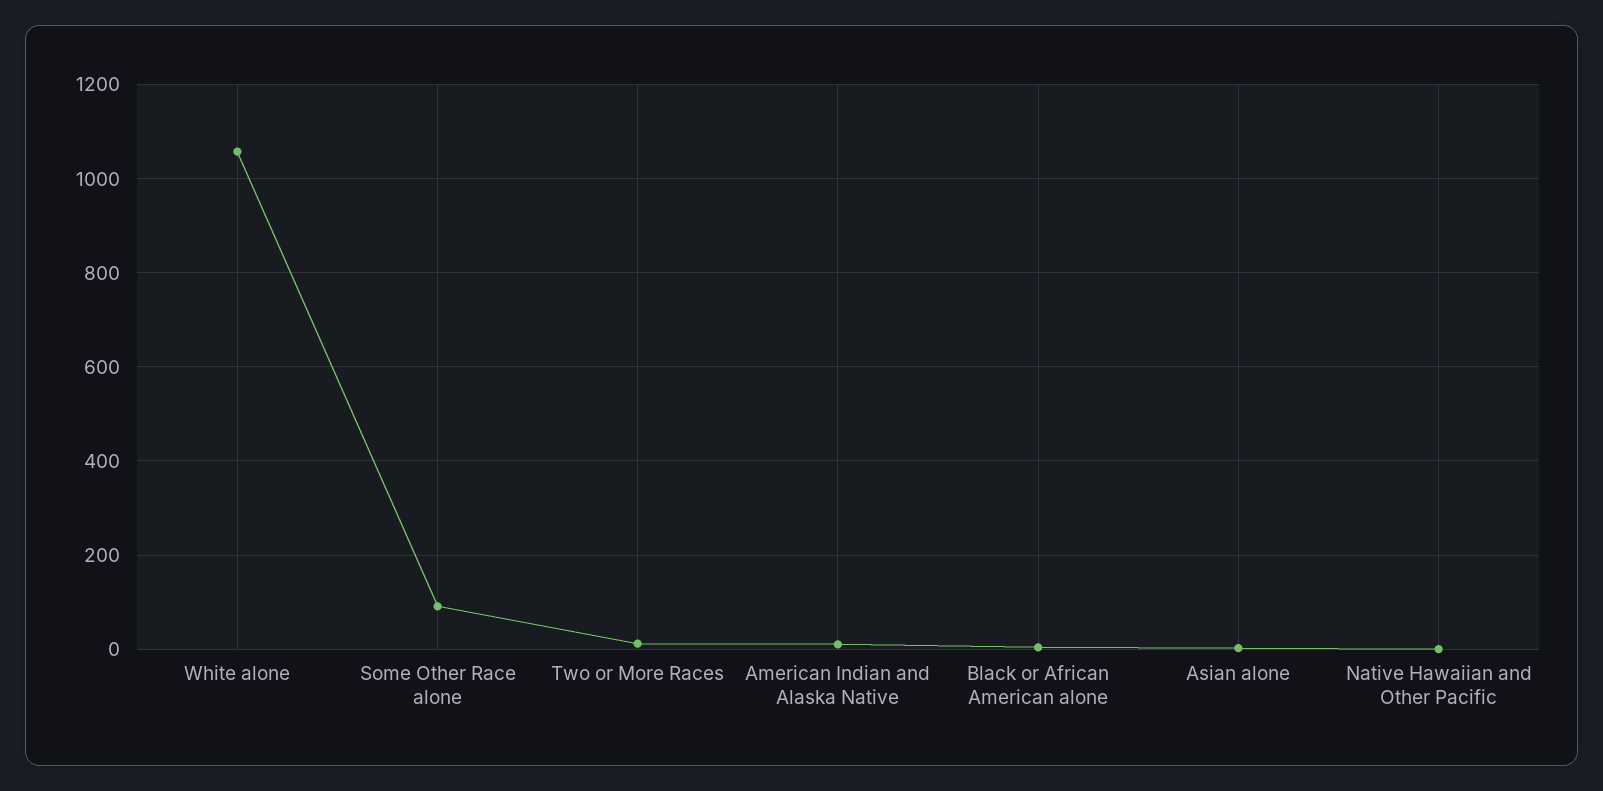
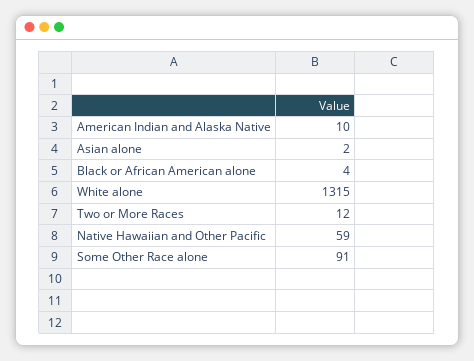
  {
-   "White alone": 1060,
+   "White alone": 1315,
    "Some Other Race alone": 91,
    "Two or More Races": 12,
    "American Indian and Alaska Native": 10,
    "Black or African American alone": 4,
    "Asian alone": 2,
-   "Native Hawaiian and Other Pacific": 0
+   "Native Hawaiian and Other Pacific": 59
  }

